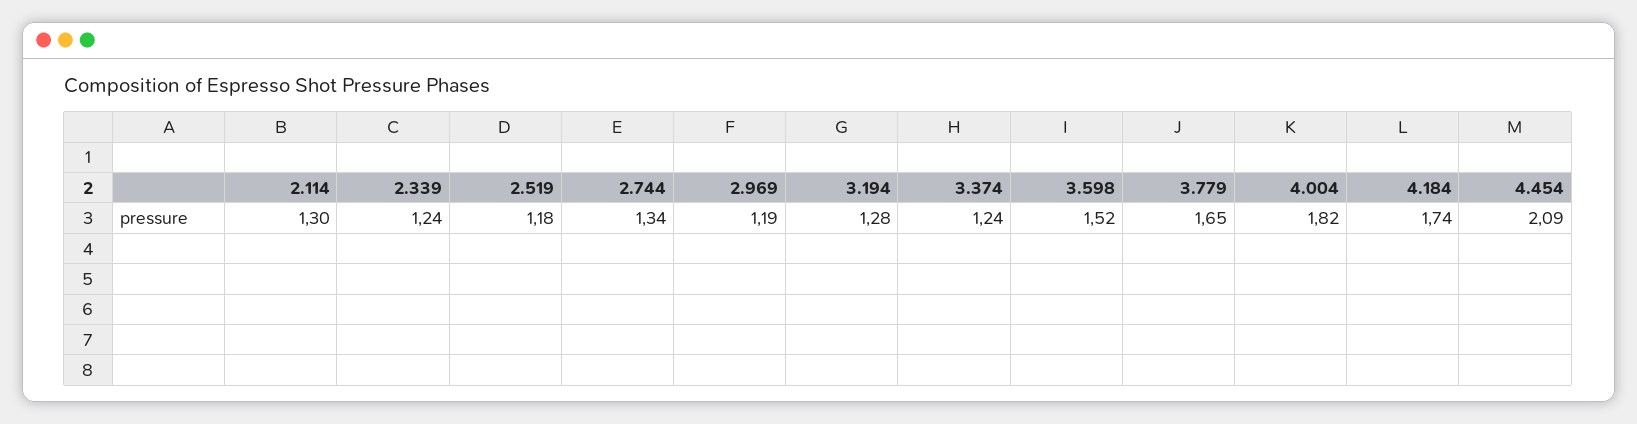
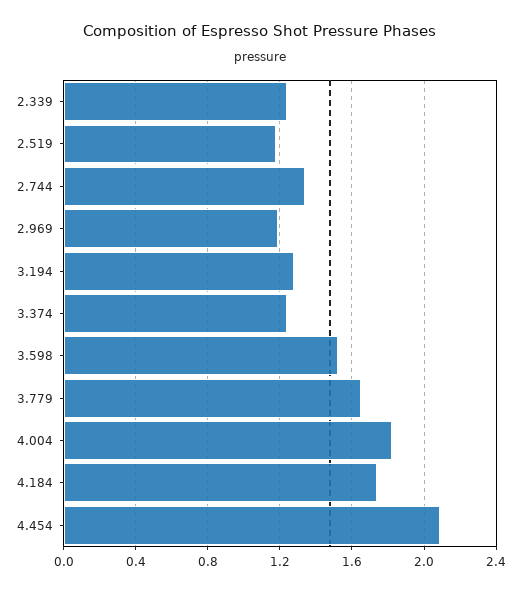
  {
-   "2.114": 1.3,
    "2.339": 1.24,
    "2.519": 1.18,
    "2.744": 1.34,
    "2.969": 1.19,
    "3.194": 1.28,
    "3.374": 1.24,
    "3.598": 1.52,
    "3.779": 1.65,
    "4.004": 1.82,
    "4.184": 1.74,
    "4.454": 2.09
  }

